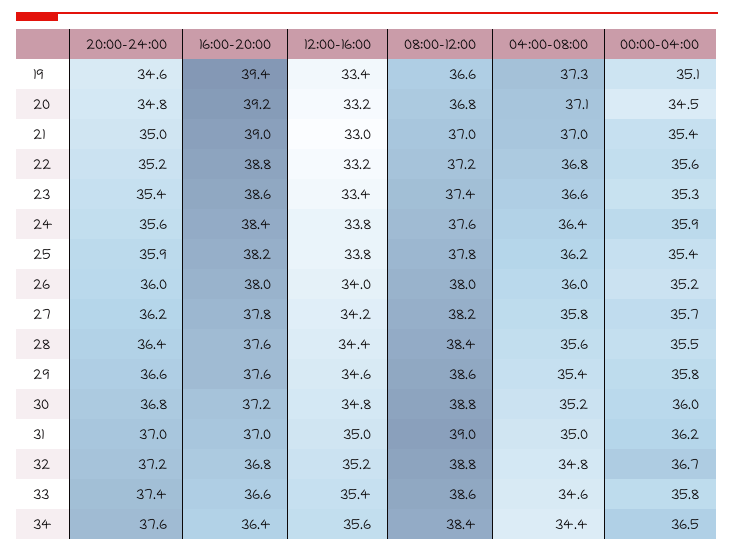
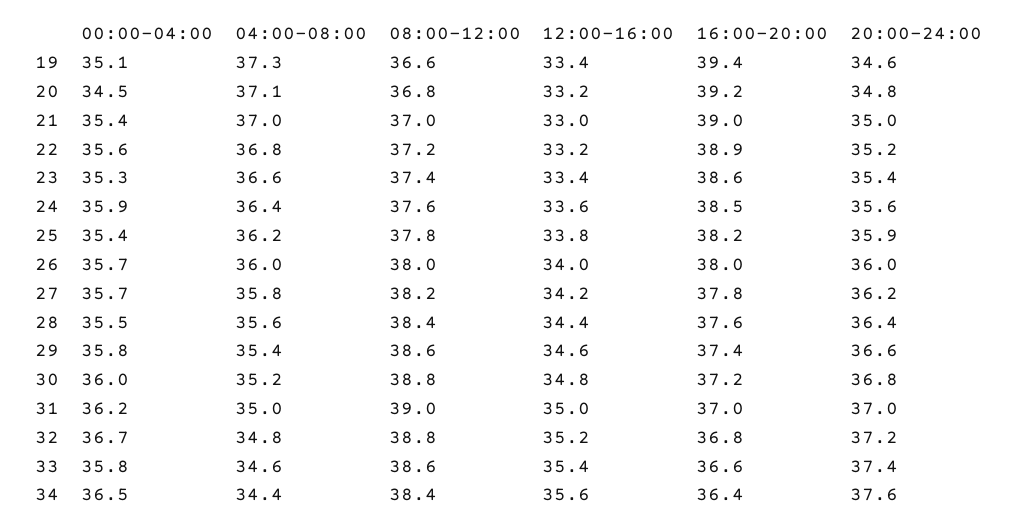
  {
    "20:00-24:00": {
      "19": 34.6,
      "20": 34.8,
      "21": 35,
      "22": 35.2,
      "23": 35.4,
      "24": 35.6,
      "25": 35.9,
      "26": 36,
      "27": 36.2,
      "28": 36.4,
      "29": 36.6,
      "30": 36.8,
      "31": 37,
      "32": 37.2,
      "33": 37.4,
      "34": 37.6
    },
    "16:00-20:00": {
      "19": 39.4,
      "20": 39.2,
      "21": 39,
-     "22": 38.8,
+     "22": 38.9,
      "23": 38.6,
-     "24": 38.4,
+     "24": 38.5,
      "25": 38.2,
      "26": 38,
      "27": 37.8,
      "28": 37.6,
-     "29": 37.6,
+     "29": 37.4,
      "30": 37.2,
      "31": 37,
      "32": 36.8,
      "33": 36.6,
      "34": 36.4
    },
    "12:00-16:00": {
      "19": 33.4,
      "20": 33.2,
      "21": 33,
      "22": 33.2,
      "23": 33.4,
-     "24": 33.8,
+     "24": 33.6,
      "25": 33.8,
      "26": 34,
      "27": 34.2,
      "28": 34.4,
      "29": 34.6,
      "30": 34.8,
      "31": 35,
      "32": 35.2,
      "33": 35.4,
      "34": 35.6
    },
    "08:00-12:00": {
      "19": 36.6,
      "20": 36.8,
      "21": 37,
      "22": 37.2,
      "23": 37.4,
      "24": 37.6,
      "25": 37.8,
      "26": 38,
      "27": 38.2,
      "28": 38.4,
      "29": 38.6,
      "30": 38.8,
      "31": 39,
      "32": 38.8,
      "33": 38.6,
      "34": 38.4
    },
    "04:00-08:00": {
      "19": 37.3,
      "20": 37.1,
      "21": 37,
      "22": 36.8,
      "23": 36.6,
      "24": 36.4,
      "25": 36.2,
      "26": 36,
      "27": 35.8,
      "28": 35.6,
      "29": 35.4,
      "30": 35.2,
      "31": 35,
      "32": 34.8,
      "33": 34.6,
      "34": 34.4
    },
    "00:00-04:00": {
      "19": 35.1,
      "20": 34.5,
      "21": 35.4,
      "22": 35.6,
      "23": 35.3,
      "24": 35.9,
      "25": 35.4,
-     "26": 35.2,
+     "26": 35.7,
      "27": 35.7,
      "28": 35.5,
      "29": 35.8,
      "30": 36,
      "31": 36.2,
      "32": 36.7,
      "33": 35.8,
      "34": 36.5
    }
  }

